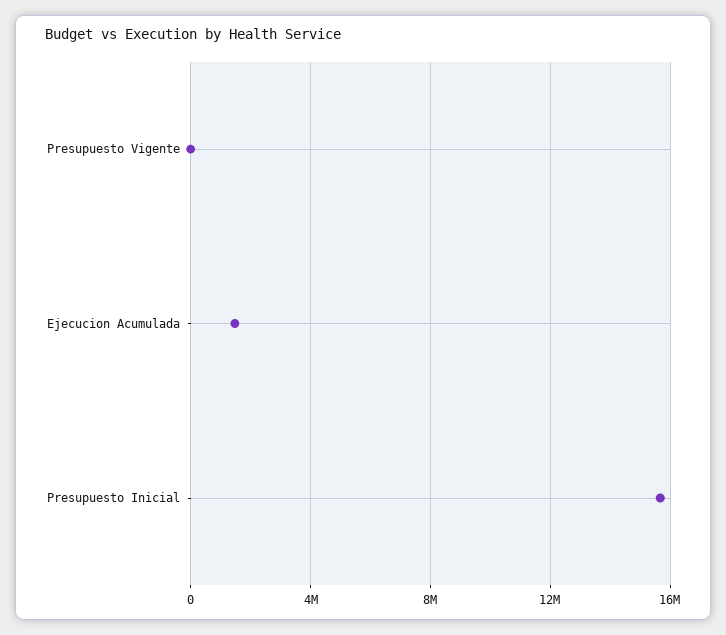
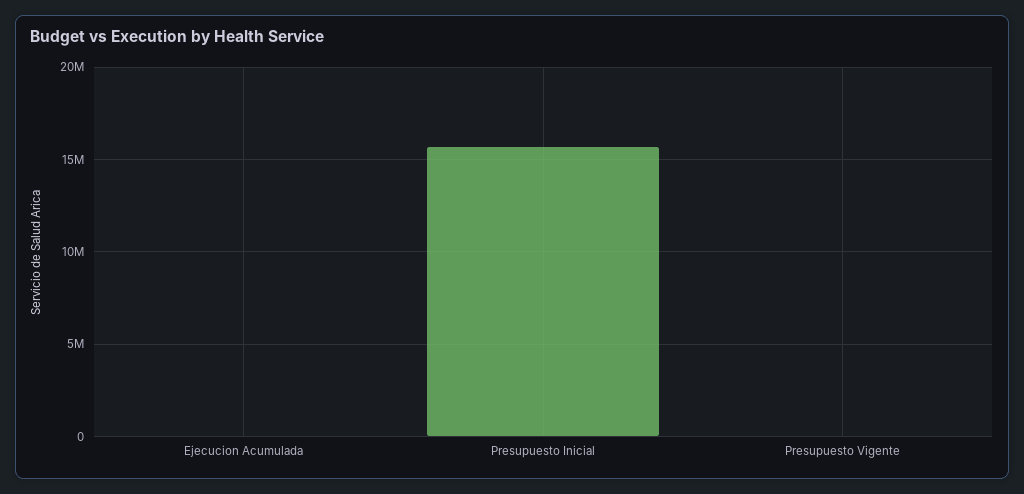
  {
    "Presupuesto Vigente": 0,
-   "Ejecucion Acumulada": 1500000,
+   "Ejecucion Acumulada": 0,
    "Presupuesto Inicial": 15500000
  }

